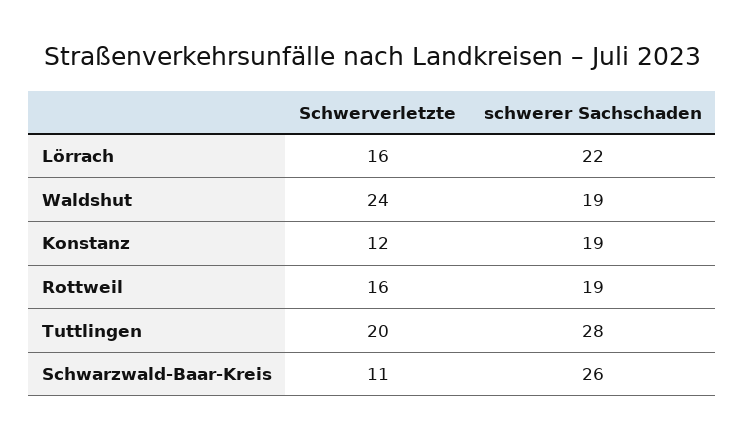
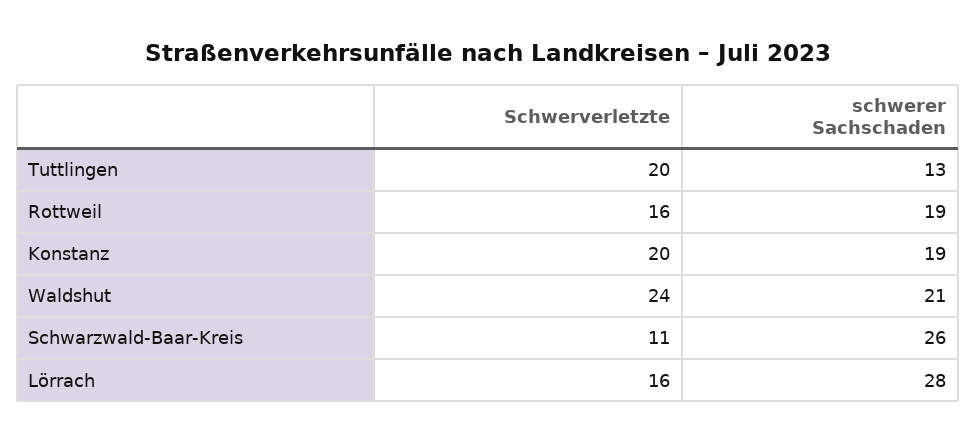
  {
    "Schwerverletzte": {
      "Lörrach": 16,
      "Waldshut": 24,
-     "Konstanz": 12,
+     "Konstanz": 20,
      "Rottweil": 16,
      "Tuttlingen": 20,
      "Schwarzwald-Baar-Kreis": 11
    },
    "schwerer Sachschaden": {
-     "Lörrach": 22,
+     "Lörrach": 28,
-     "Waldshut": 19,
+     "Waldshut": 21,
      "Konstanz": 19,
      "Rottweil": 19,
-     "Tuttlingen": 28,
+     "Tuttlingen": 13,
      "Schwarzwald-Baar-Kreis": 26
    }
  }

